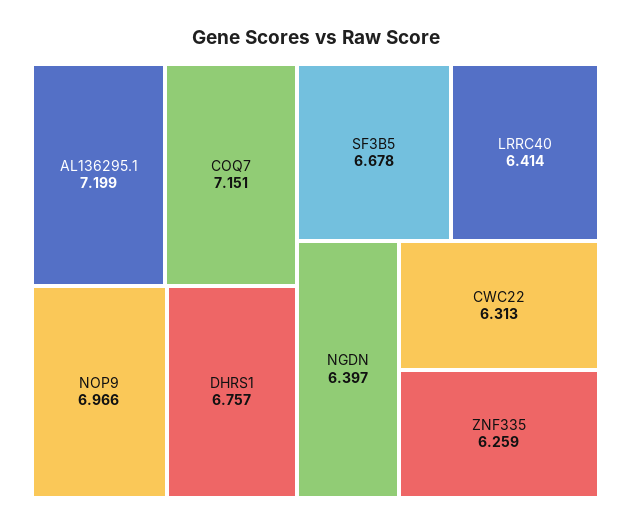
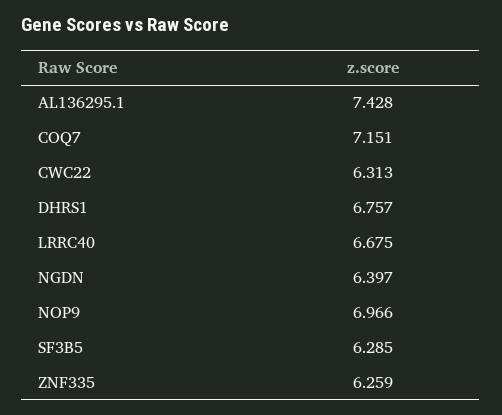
  {
-   "AL136295.1": 7.199,
+   "AL136295.1": 7.428,
    "COQ7": 7.151,
    "NOP9": 6.966,
    "DHRS1": 6.757,
-   "SF3B5": 6.678,
+   "SF3B5": 6.285,
-   "LRRC40": 6.414,
+   "LRRC40": 6.675,
    "NGDN": 6.397,
    "CWC22": 6.313,
    "ZNF335": 6.259
  }

